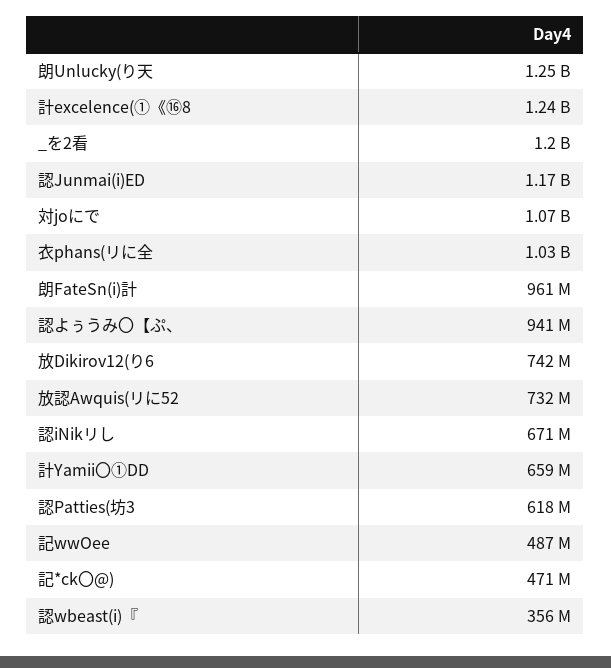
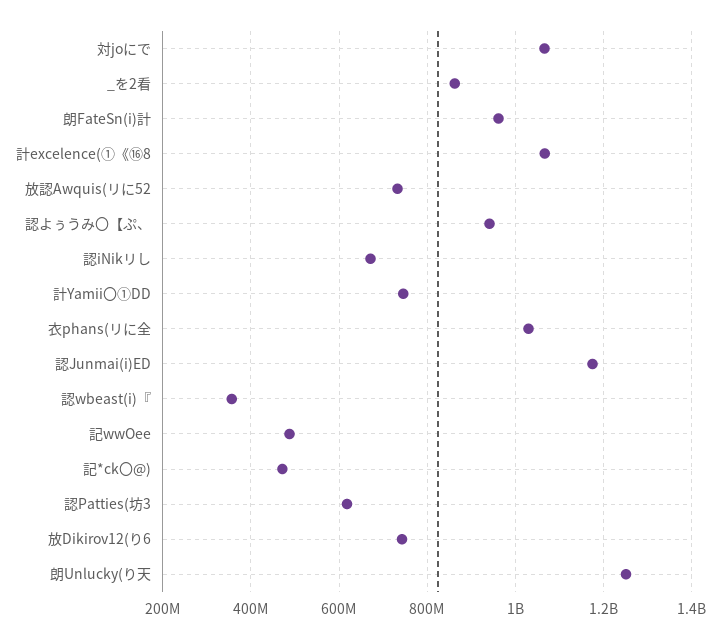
  {
    "朗Unlucky(り天": 1250000000,
-   "計excelence(①《⑯8": 1240000000,
+   "計excelence(①《⑯8": 1060000000,
-   "_を2看": 1200000000,
+   "_を2看": 860000000,
    "認Junmai(i)ED": 1170000000,
    "対joにで": 1070000000,
    "衣phans(リに全": 1030000000,
    "朗FateSn(i)計": 961000000,
    "認よぅうみ〇【ぷ、": 941000000,
    "放Dikirov12(り6": 742000000,
    "放認Awquis(リに52": 732000000,
    "認iNikリし": 671000000,
-   "計Yamii〇①DD": 659000000,
+   "計Yamii〇①DD": 740000000,
    "認Patties(坊3": 618000000,
    "記wwOee": 487000000,
    "記*ck〇@)": 471000000,
    "認wbeast(i)『": 356000000
  }

